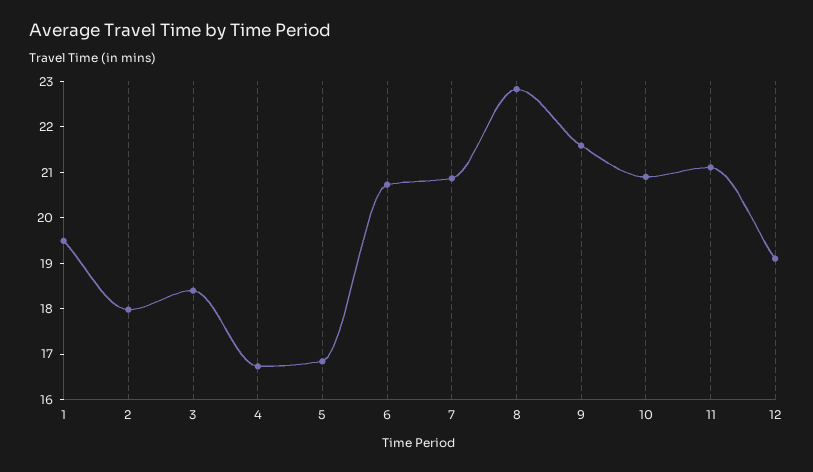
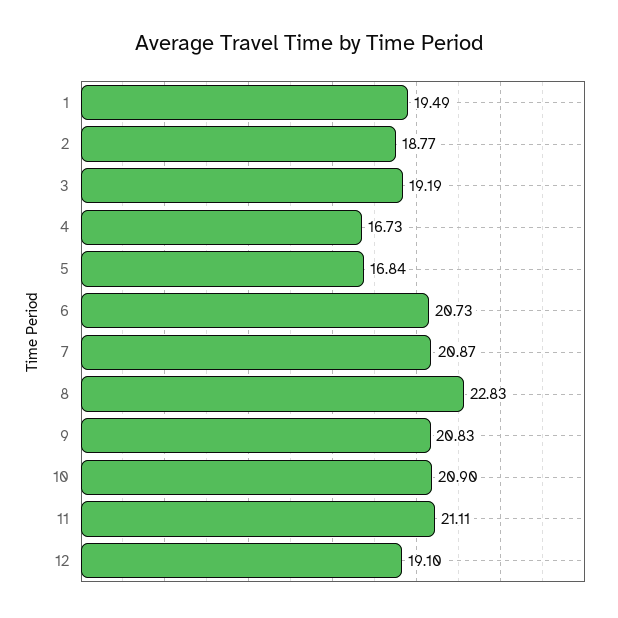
  {
    "1": 19.49,
-   "2": 18,
+   "2": 18.77,
-   "3": 18.4,
+   "3": 19.19,
    "4": 16.73,
    "5": 16.84,
    "6": 20.73,
    "7": 20.87,
    "8": 22.83,
-   "9": 21.6,
+   "9": 20.83,
    "10": 20.9,
    "11": 21.11,
    "12": 19.1
  }

